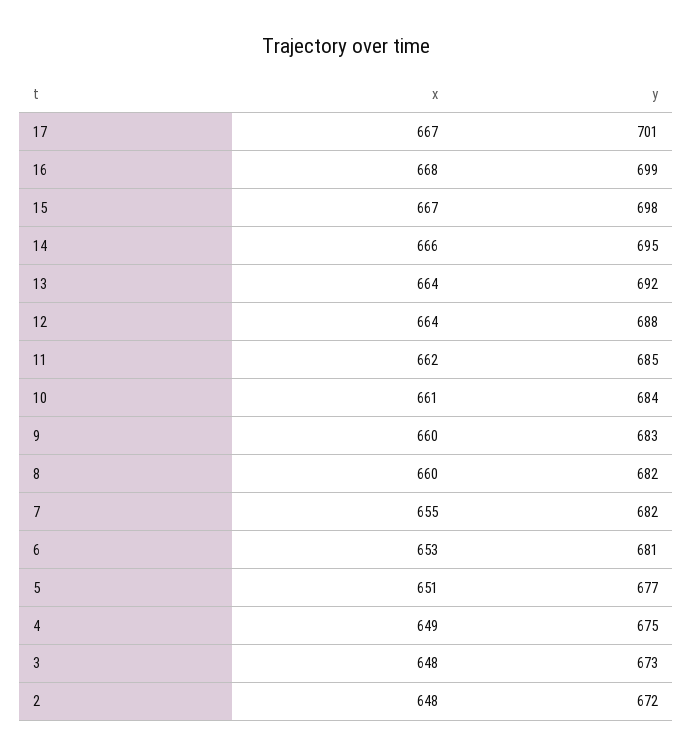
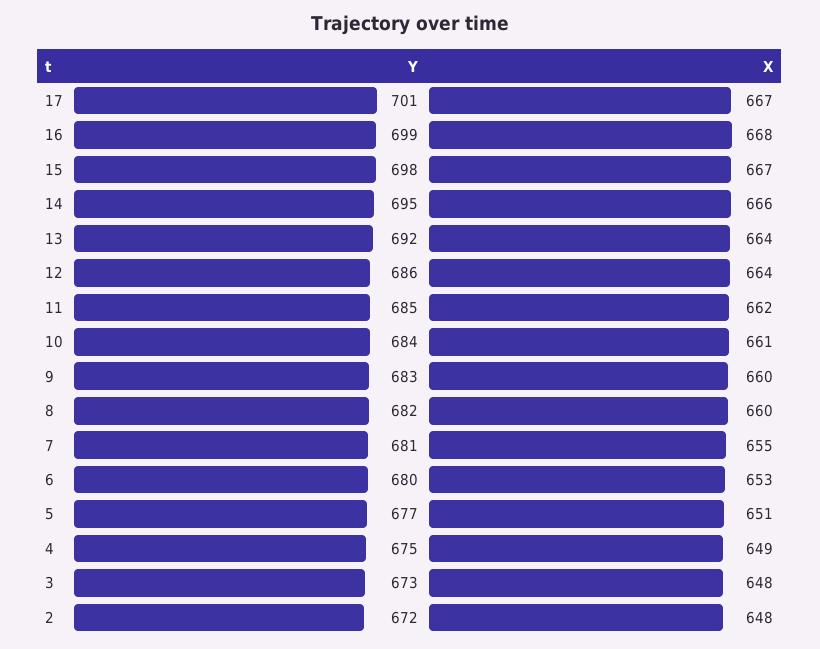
  {
    "x": {
      "17": 667,
      "16": 668,
      "15": 667,
      "14": 666,
      "13": 664,
      "12": 664,
      "11": 662,
      "10": 661,
      "9": 660,
      "8": 660,
      "7": 655,
      "6": 653,
      "5": 651,
      "4": 649,
      "3": 648,
      "2": 648
    },
    "y": {
      "17": 701,
      "16": 699,
      "15": 698,
      "14": 695,
      "13": 692,
-     "12": 688,
+     "12": 686,
      "11": 685,
      "10": 684,
      "9": 683,
      "8": 682,
-     "7": 682,
+     "7": 681,
-     "6": 681,
+     "6": 680,
      "5": 677,
      "4": 675,
      "3": 673,
      "2": 672
    }
  }

